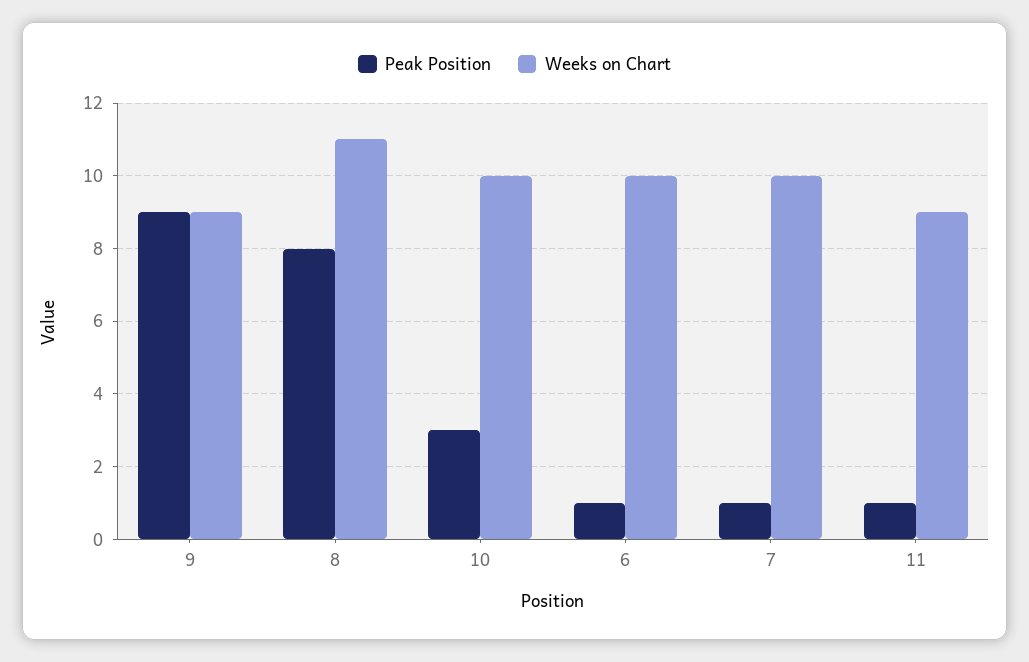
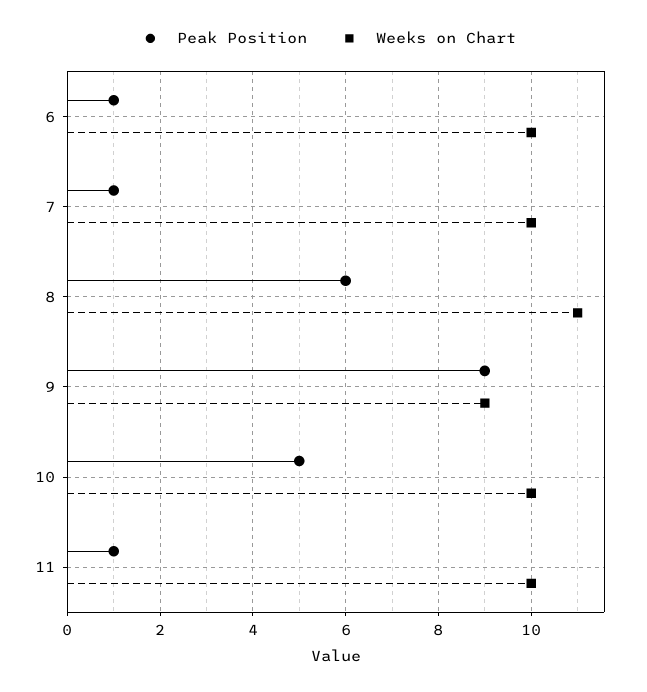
  {
    "Peak Position": {
      "9": 9,
-     "8": 8,
+     "8": 6,
-     "10": 3,
+     "10": 5,
      "6": 1,
      "7": 1,
      "11": 1
    },
    "Weeks on Chart": {
      "9": 9,
      "8": 11,
      "10": 10,
      "6": 10,
      "7": 10,
-     "11": 9
+     "11": 10
    }
  }

